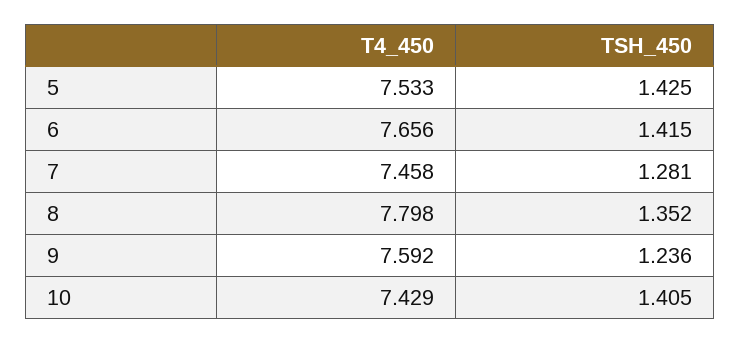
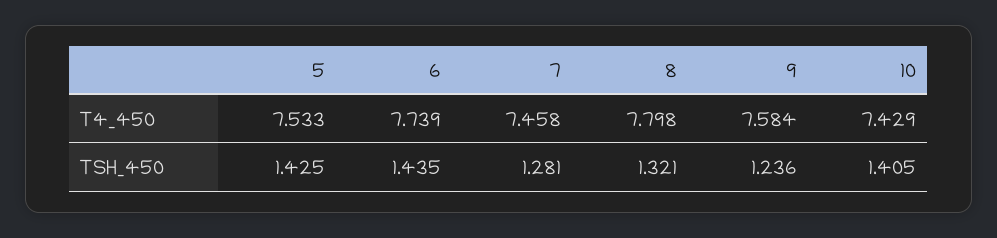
  {
    "T4_450": {
      "5": 7.533,
-     "6": 7.656,
+     "6": 7.739,
      "7": 7.458,
      "8": 7.798,
-     "9": 7.592,
+     "9": 7.584,
      "10": 7.429
    },
    "TSH_450": {
      "5": 1.425,
-     "6": 1.415,
+     "6": 1.435,
      "7": 1.281,
-     "8": 1.352,
+     "8": 1.321,
      "9": 1.236,
      "10": 1.405
    }
  }

